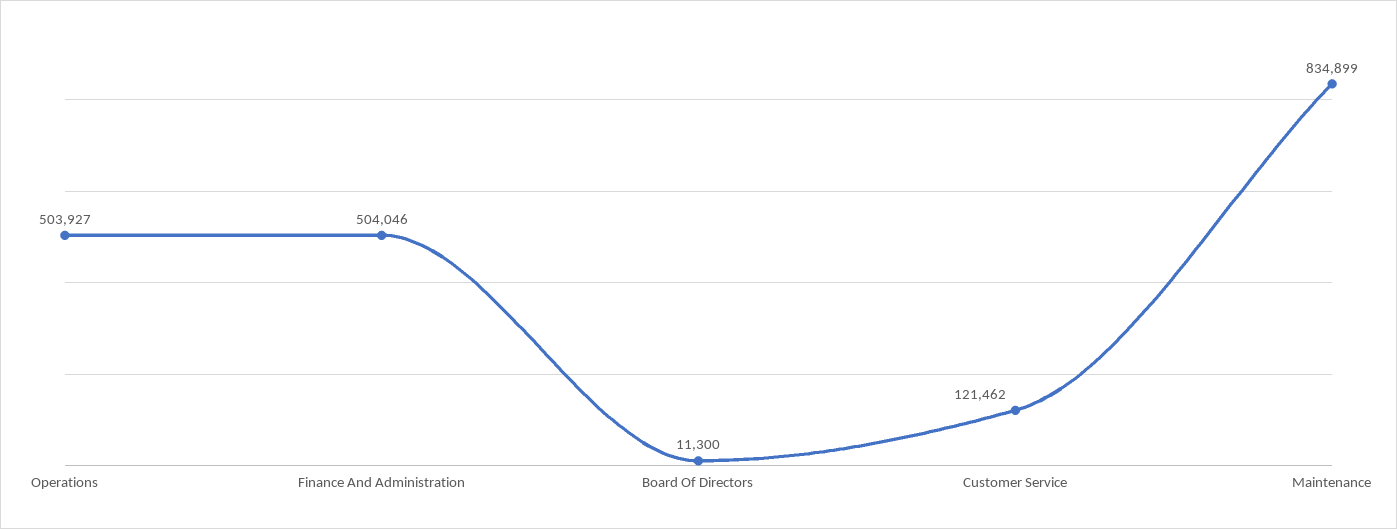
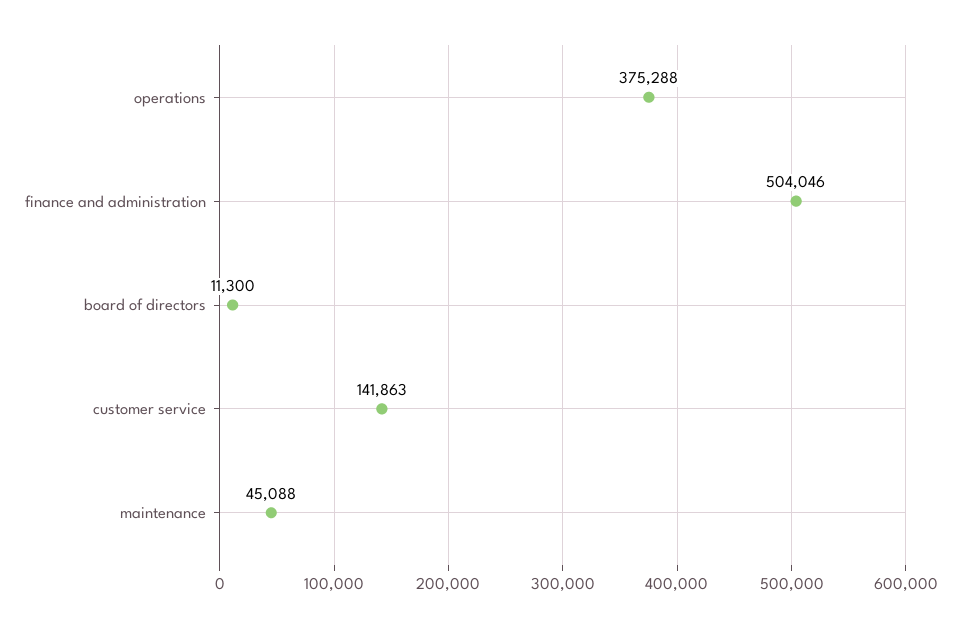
  {
-   "Operations": 503927,
+   "Operations": 375288,
    "Finance And Administration": 504046,
    "Board Of Directors": 11300,
-   "Customer Service": 121462,
+   "Customer Service": 141863,
-   "Maintenance": 834899
+   "Maintenance": 45088
  }

